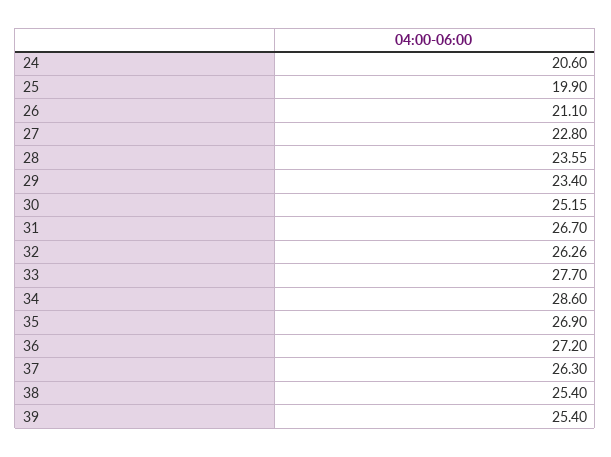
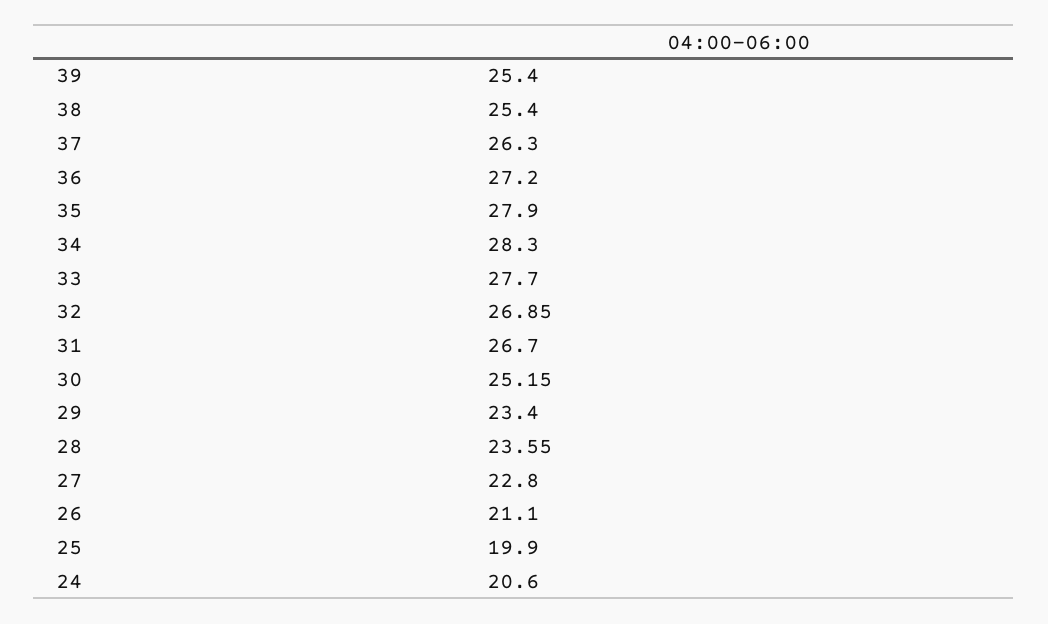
  {
    "24": 20.6,
    "25": 19.9,
    "26": 21.1,
    "27": 22.8,
    "28": 23.55,
    "29": 23.4,
    "30": 25.15,
    "31": 26.7,
-   "32": 26.26,
+   "32": 26.85,
    "33": 27.7,
-   "34": 28.6,
+   "34": 28.3,
-   "35": 26.9,
+   "35": 27.9,
    "36": 27.2,
    "37": 26.3,
    "38": 25.4,
    "39": 25.4
  }

